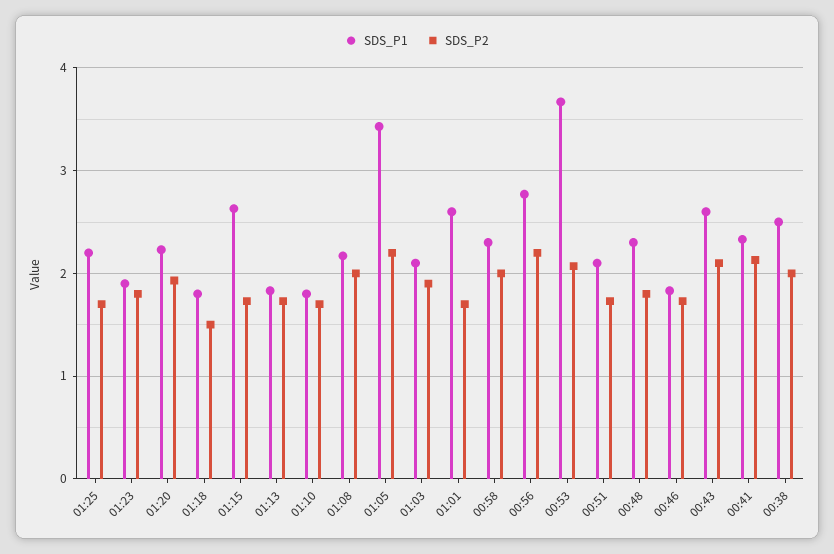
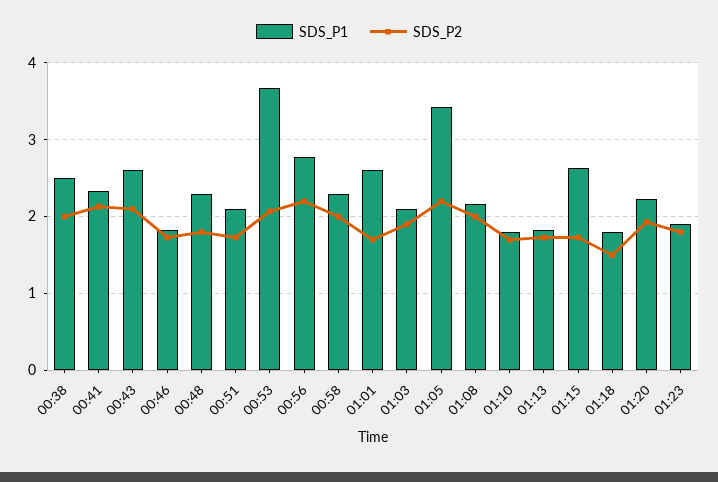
  {
    "SDS_P1": {
-     "01:25": 2.2,
      "01:23": 1.9,
      "01:20": 2.2,
      "01:18": 1.8,
      "01:15": 2.6,
      "01:13": 1.8,
      "01:10": 1.8,
      "01:08": 2.2,
      "01:05": 3.4,
      "01:03": 2.1,
      "01:01": 2.6,
      "00:58": 2.3,
      "00:56": 2.8,
      "00:53": 3.7,
      "00:51": 2.1,
      "00:48": 2.3,
      "00:46": 1.8,
      "00:43": 2.6,
      "00:41": 2.3,
      "00:38": 2.5
    },
    "SDS_P2": {
-     "01:25": 1.7,
      "01:23": 1.8,
      "01:20": 1.9,
      "01:18": 1.5,
      "01:15": 1.7,
      "01:13": 1.7,
      "01:10": 1.7,
      "01:08": 2,
      "01:05": 2.2,
      "01:03": 1.9,
      "01:01": 1.7,
      "00:58": 2,
      "00:56": 2.2,
      "00:53": 2.1,
      "00:51": 1.7,
      "00:48": 1.8,
      "00:46": 1.7,
      "00:43": 2.1,
      "00:41": 2.1,
      "00:38": 2
    }
  }

